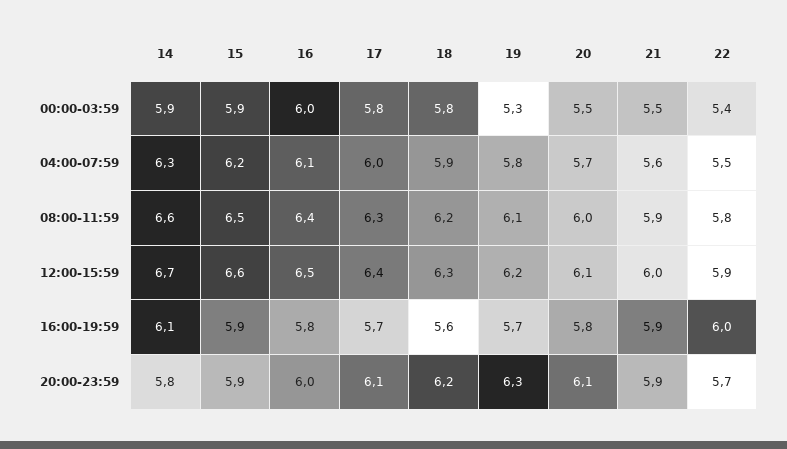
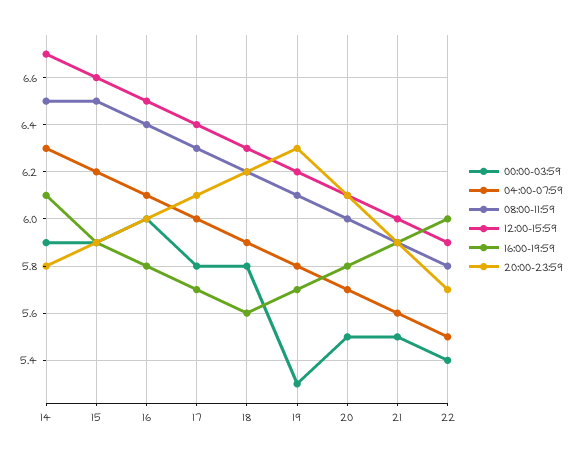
  {
    "00:00-03:59": {
      "14": 5.9,
      "15": 5.9,
      "16": 6,
      "17": 5.8,
      "18": 5.8,
      "19": 5.3,
      "20": 5.5,
      "21": 5.5,
      "22": 5.4
    },
    "04:00-07:59": {
      "14": 6.3,
      "15": 6.2,
      "16": 6.1,
      "17": 6,
      "18": 5.9,
      "19": 5.8,
      "20": 5.7,
      "21": 5.6,
      "22": 5.5
    },
    "08:00-11:59": {
-     "14": 6.6,
+     "14": 6.5,
      "15": 6.5,
      "16": 6.4,
      "17": 6.3,
      "18": 6.2,
      "19": 6.1,
      "20": 6,
      "21": 5.9,
      "22": 5.8
    },
    "12:00-15:59": {
      "14": 6.7,
      "15": 6.6,
      "16": 6.5,
      "17": 6.4,
      "18": 6.3,
      "19": 6.2,
      "20": 6.1,
      "21": 6,
      "22": 5.9
    },
    "16:00-19:59": {
      "14": 6.1,
      "15": 5.9,
      "16": 5.8,
      "17": 5.7,
      "18": 5.6,
      "19": 5.7,
      "20": 5.8,
      "21": 5.9,
      "22": 6
    },
    "20:00-23:59": {
      "14": 5.8,
      "15": 5.9,
      "16": 6,
      "17": 6.1,
      "18": 6.2,
      "19": 6.3,
      "20": 6.1,
      "21": 5.9,
      "22": 5.7
    }
  }

